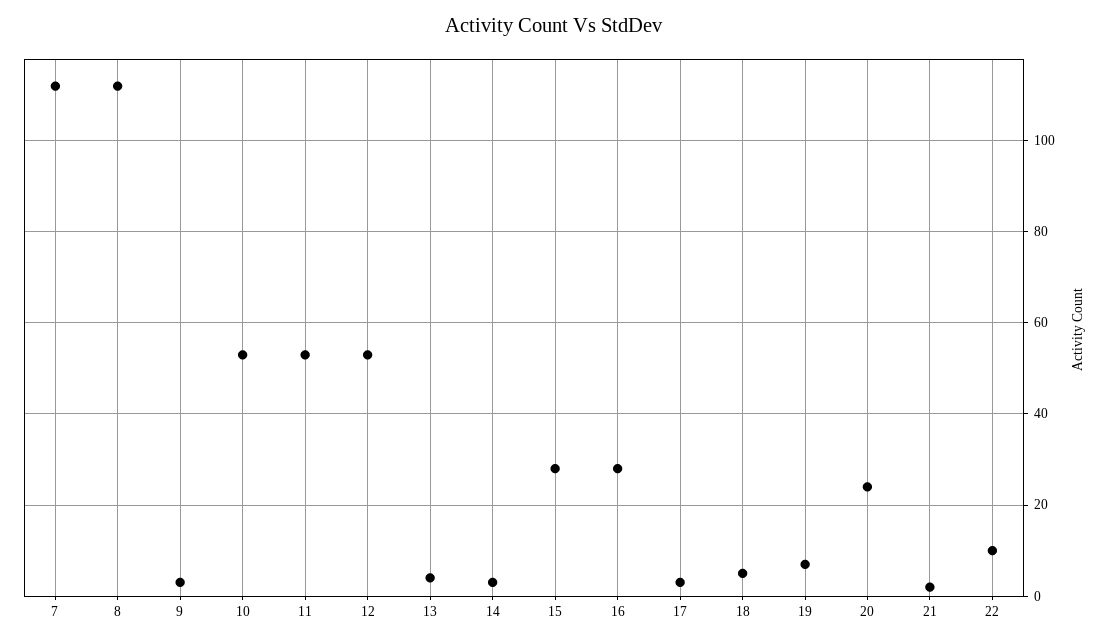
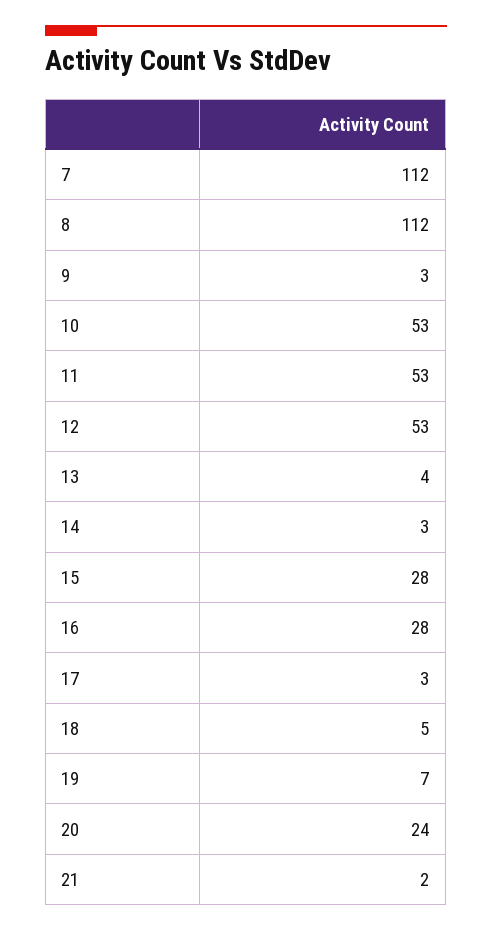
  {
    "7": 112,
    "8": 112,
    "9": 3,
    "10": 53,
    "11": 53,
    "12": 53,
    "13": 4,
    "14": 3,
    "15": 28,
    "16": 28,
    "17": 3,
    "18": 5,
    "19": 7,
    "20": 24,
-   "21": 2,
+   "21": 2
-   "22": 10
  }

